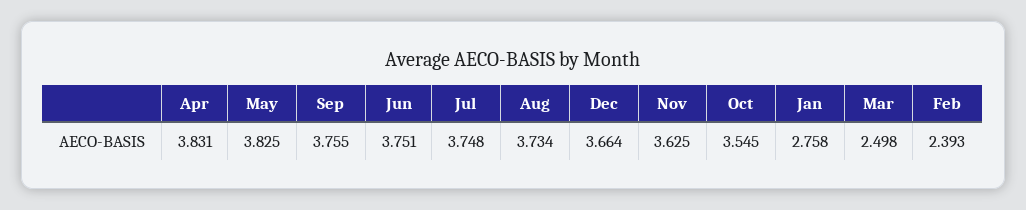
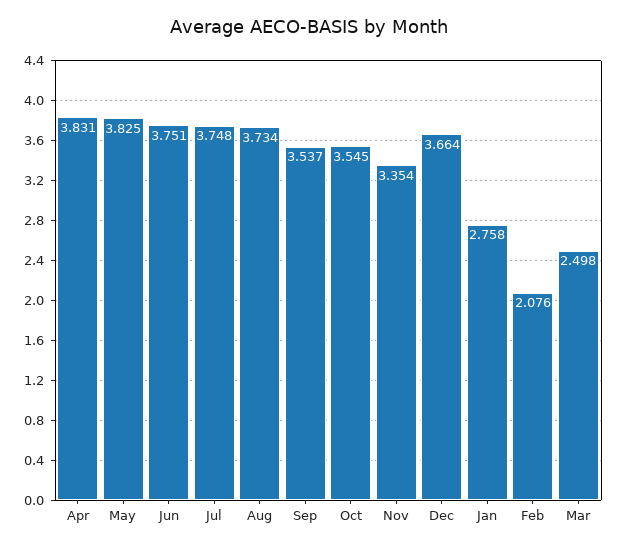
  {
    "Apr": 3.831,
    "May": 3.825,
-   "Sep": 3.755,
+   "Sep": 3.537,
    "Jun": 3.751,
    "Jul": 3.748,
    "Aug": 3.734,
    "Dec": 3.664,
-   "Nov": 3.625,
+   "Nov": 3.354,
    "Oct": 3.545,
    "Jan": 2.758,
    "Mar": 2.498,
-   "Feb": 2.393
+   "Feb": 2.076
  }

